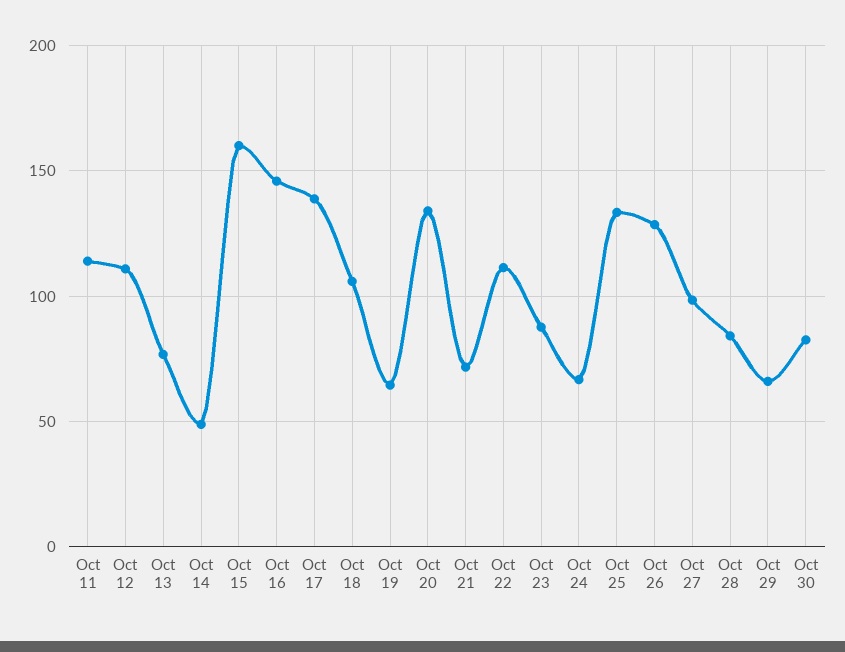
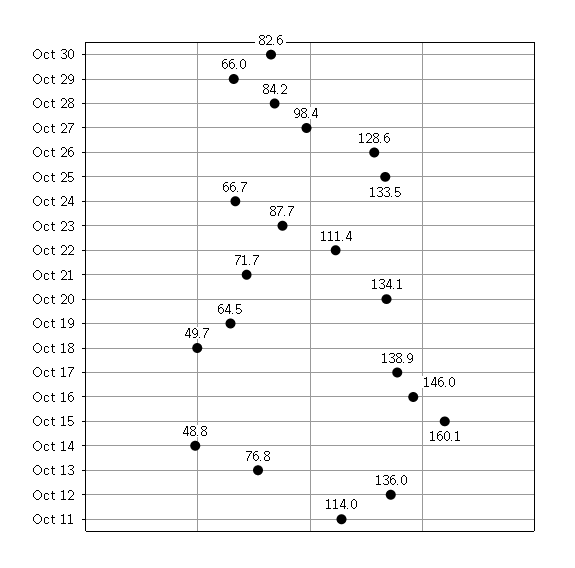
  {
    "Oct 11": 114,
-   "Oct 12": 110,
+   "Oct 12": 136,
    "Oct 13": 76.8,
    "Oct 14": 48.8,
    "Oct 15": 160.1,
    "Oct 16": 146,
    "Oct 17": 138.9,
-   "Oct 18": 105,
+   "Oct 18": 49.7,
    "Oct 19": 64.5,
    "Oct 20": 134.1,
    "Oct 21": 71.7,
    "Oct 22": 111.4,
    "Oct 23": 87.7,
    "Oct 24": 66.7,
    "Oct 25": 133.5,
    "Oct 26": 128.6,
    "Oct 27": 98.4,
    "Oct 28": 84.2,
    "Oct 29": 66,
    "Oct 30": 82.6
  }

